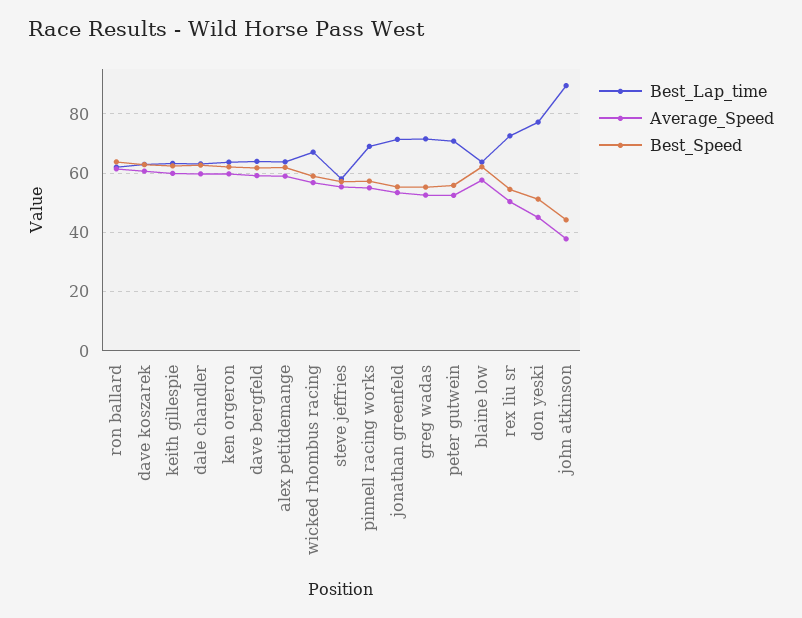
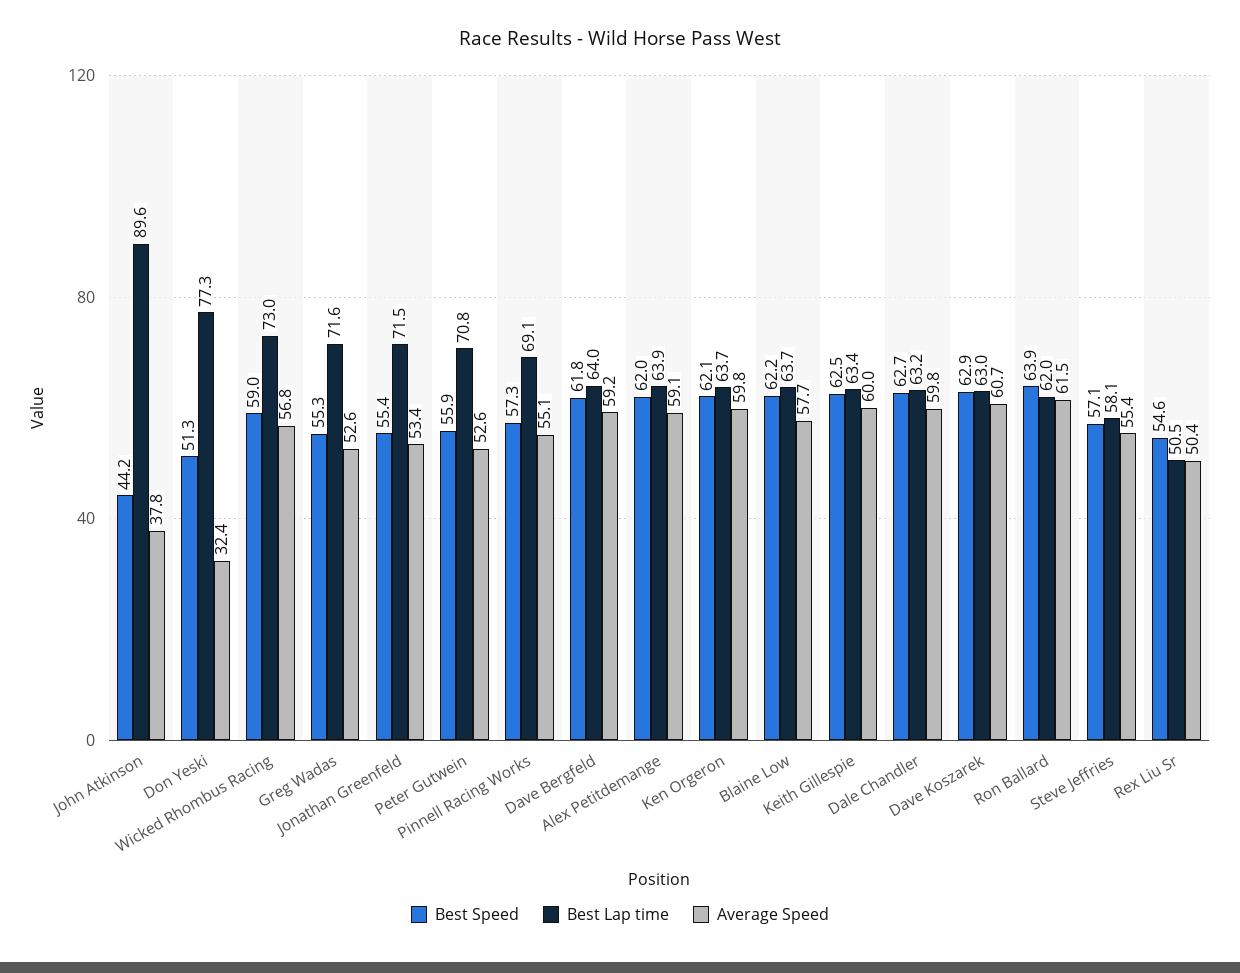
  {
    "Best_Lap_time": {
      "ron ballard": 62,
      "dave koszarek": 63,
      "keith gillespie": 63.4,
      "dale chandler": 63.2,
      "ken orgeron": 63.7,
      "dave bergfeld": 64,
      "alex petitdemange": 63.9,
-     "wicked rhombus racing": 67.5,
+     "wicked rhombus racing": 73,
      "steve jeffries": 58.1,
      "pinnell racing works": 69.1,
      "jonathan greenfeld": 71.5,
      "greg wadas": 71.6,
      "peter gutwein": 70.8,
      "blaine low": 63.7,
-     "rex liu sr": 72.5,
+     "rex liu sr": 50.5,
      "don yeski": 77.3,
      "john atkinson": 89.6
    },
    "Average_Speed": {
      "ron ballard": 61.5,
      "dave koszarek": 60.7,
      "keith gillespie": 60,
      "dale chandler": 59.8,
      "ken orgeron": 59.8,
      "dave bergfeld": 59.2,
      "alex petitdemange": 59.1,
      "wicked rhombus racing": 56.8,
      "steve jeffries": 55.4,
      "pinnell racing works": 55.1,
      "jonathan greenfeld": 53.4,
      "greg wadas": 52.6,
      "peter gutwein": 52.6,
      "blaine low": 57.7,
      "rex liu sr": 50.4,
-     "don yeski": 45,
+     "don yeski": 32.4,
      "john atkinson": 37.8
    },
    "Best_Speed": {
      "ron ballard": 63.9,
      "dave koszarek": 62.9,
      "keith gillespie": 62.5,
      "dale chandler": 62.7,
      "ken orgeron": 62.1,
      "dave bergfeld": 61.8,
      "alex petitdemange": 62,
      "wicked rhombus racing": 59,
      "steve jeffries": 57.1,
      "pinnell racing works": 57.3,
      "jonathan greenfeld": 55.4,
      "greg wadas": 55.3,
      "peter gutwein": 55.9,
      "blaine low": 62.2,
      "rex liu sr": 54.6,
      "don yeski": 51.3,
      "john atkinson": 44.2
    }
  }

